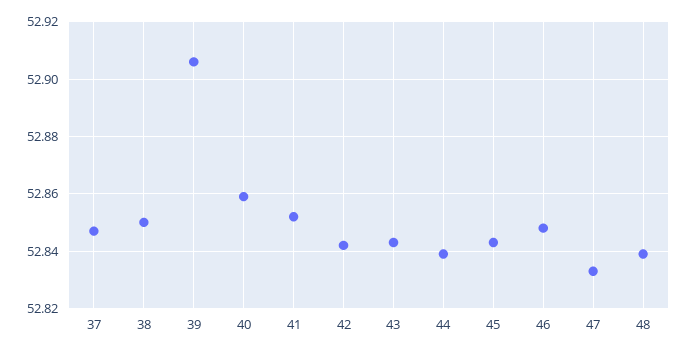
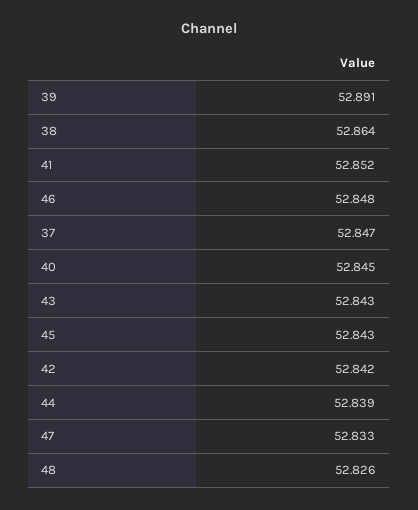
  {
    "37": 52.847,
-   "38": 52.85,
+   "38": 52.864,
-   "39": 52.905,
+   "39": 52.891,
-   "40": 52.86,
+   "40": 52.845,
    "41": 52.852,
    "42": 52.842,
    "43": 52.843,
    "44": 52.839,
    "45": 52.843,
    "46": 52.848,
    "47": 52.833,
-   "48": 52.84
+   "48": 52.826
  }

